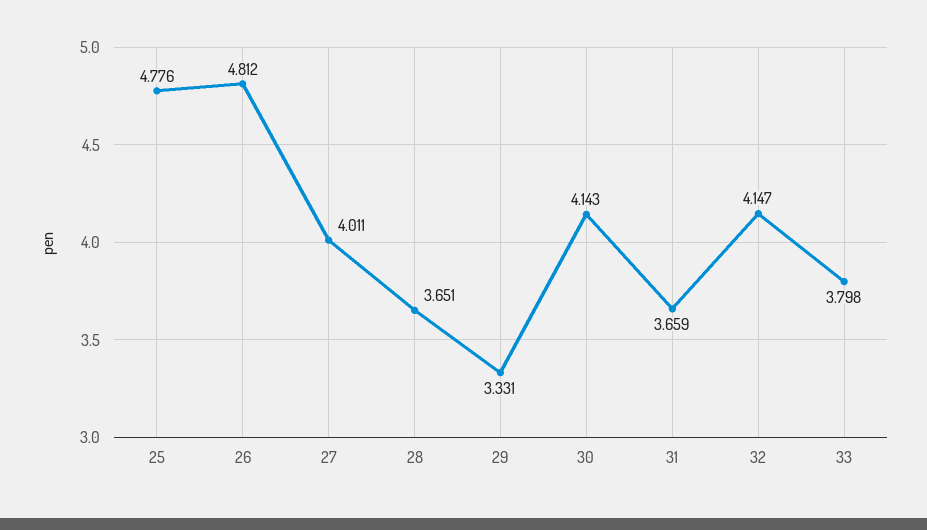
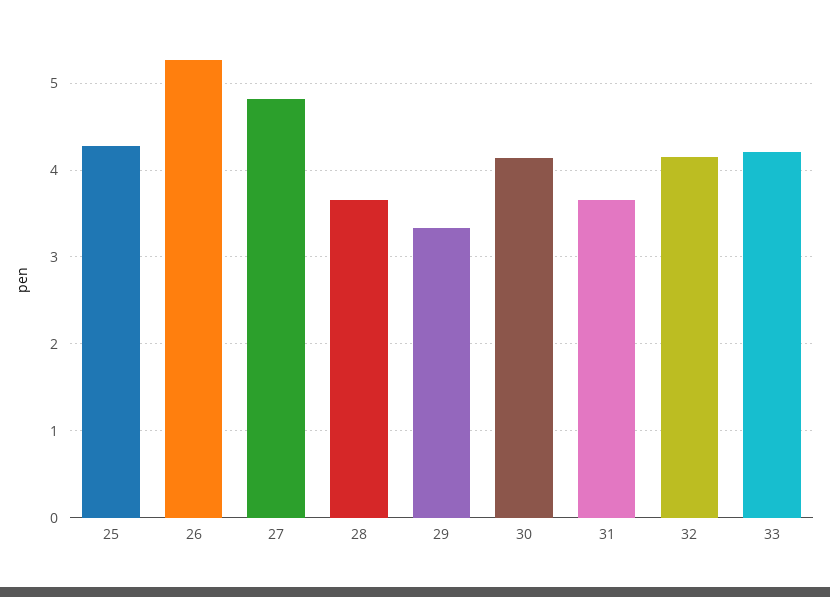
  {
-   "25": 4.776,
+   "25": 4.3,
-   "26": 4.812,
+   "26": 5.3,
-   "27": 4.011,
+   "27": 4.8,
    "28": 3.651,
    "29": 3.331,
    "30": 4.143,
    "31": 3.659,
    "32": 4.147,
-   "33": 3.798
+   "33": 4.2
  }

